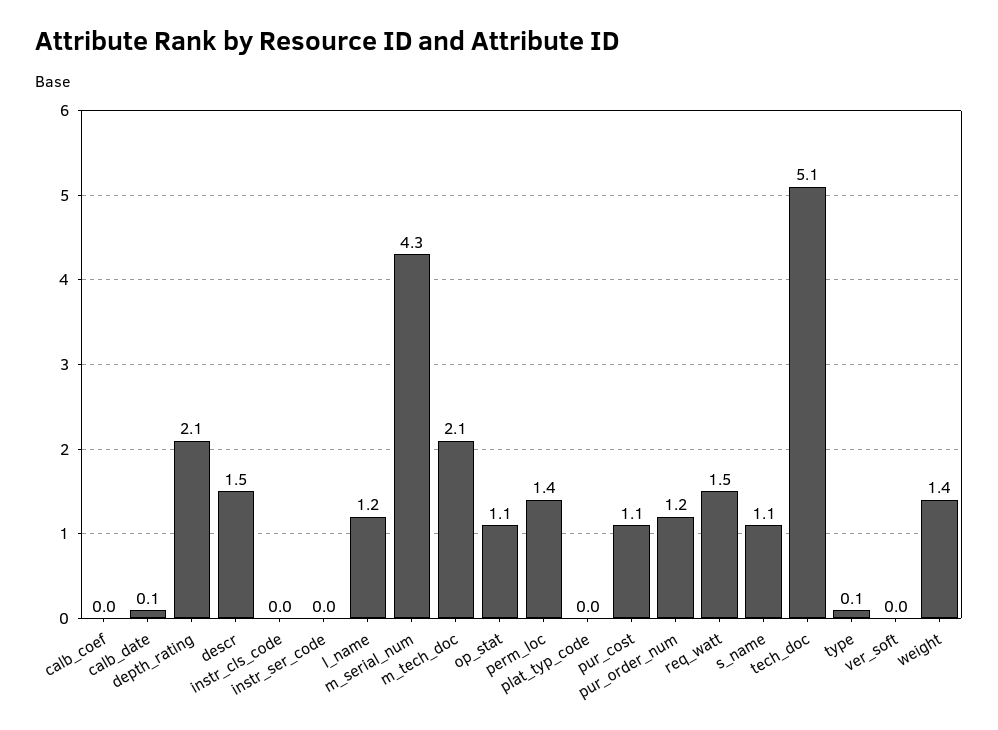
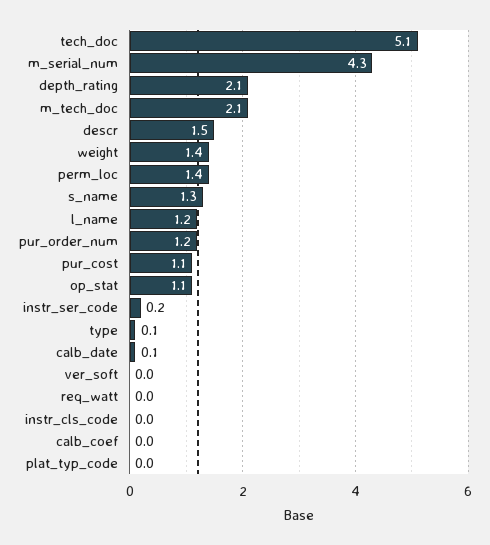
  {
    "calb_coef": 0,
    "calb_date": 0.1,
    "depth_rating": 2.1,
    "descr": 1.5,
    "instr_cls_code": 0,
-   "instr_ser_code": 0,
+   "instr_ser_code": 0.2,
    "l_name": 1.2,
    "m_serial_num": 4.3,
    "m_tech_doc": 2.1,
    "op_stat": 1.1,
    "perm_loc": 1.4,
    "plat_typ_code": 0,
    "pur_cost": 1.1,
    "pur_order_num": 1.2,
-   "req_watt": 1.5,
+   "req_watt": 0,
-   "s_name": 1.1,
+   "s_name": 1.3,
    "tech_doc": 5.1,
    "type": 0.1,
    "ver_soft": 0,
    "weight": 1.4
  }

